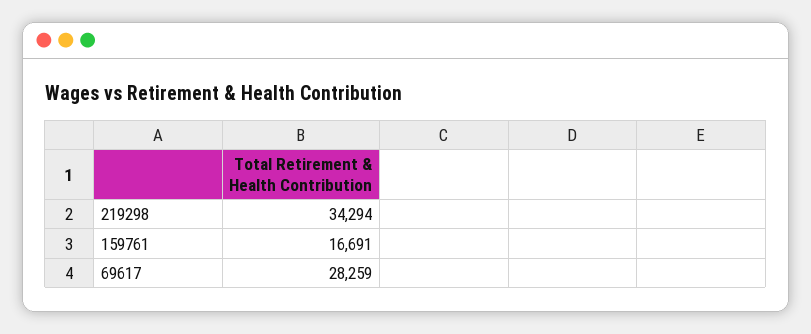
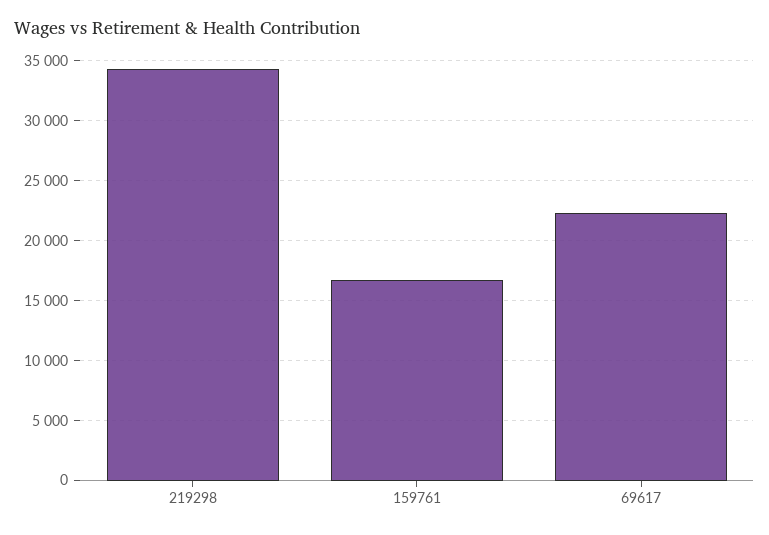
  {
    "219298": 34294,
    "159761": 16691,
-   "69617": 28259
+   "69617": 22000
  }

